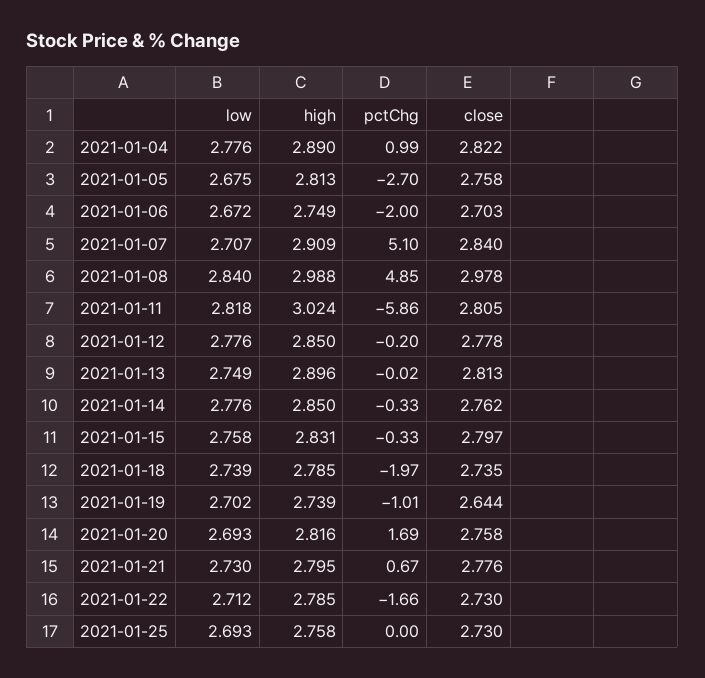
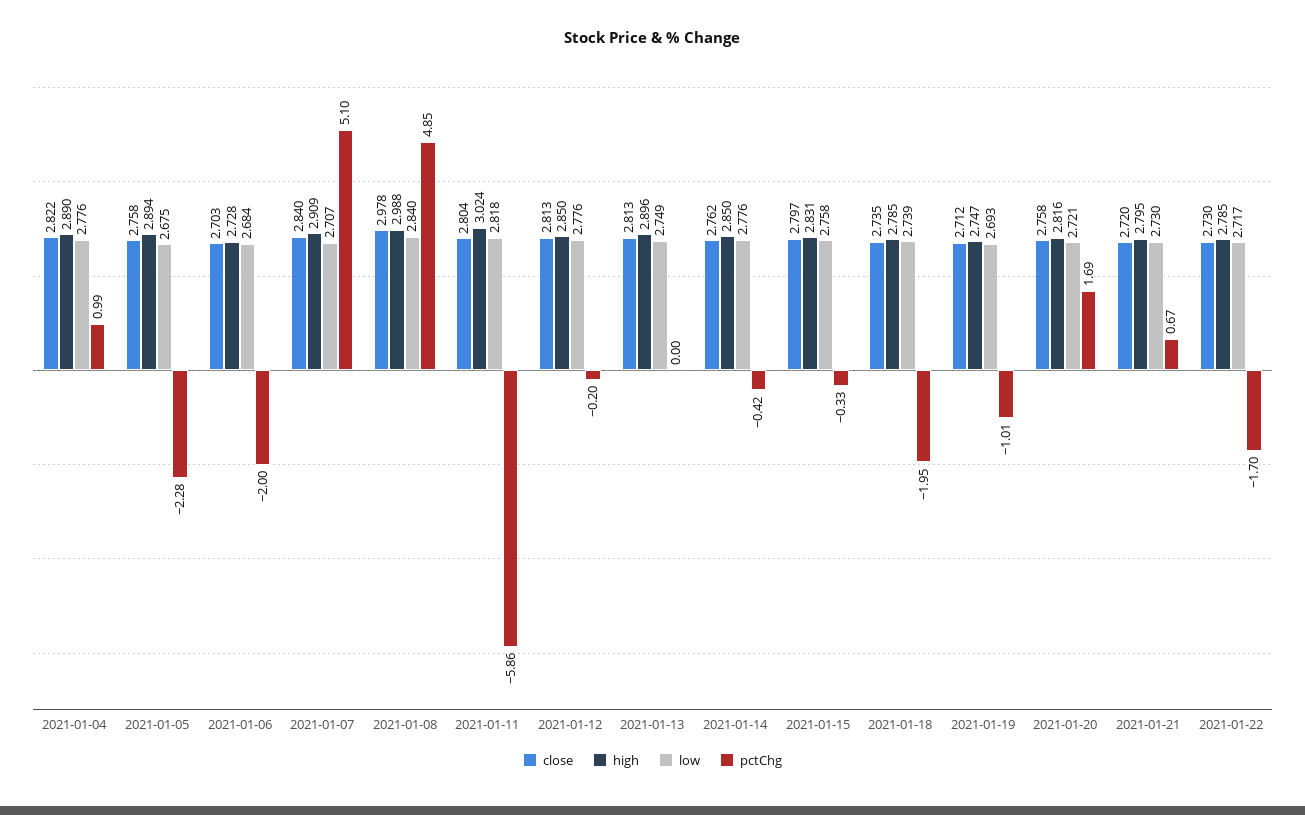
  {
    "low": {
      "2021-01-04": 2.776,
      "2021-01-05": 2.675,
-     "2021-01-06": 2.672,
+     "2021-01-06": 2.684,
      "2021-01-07": 2.707,
      "2021-01-08": 2.84,
      "2021-01-11": 2.818,
      "2021-01-12": 2.776,
      "2021-01-13": 2.749,
      "2021-01-14": 2.776,
      "2021-01-15": 2.758,
      "2021-01-18": 2.739,
-     "2021-01-19": 2.702,
+     "2021-01-19": 2.693,
-     "2021-01-20": 2.693,
+     "2021-01-20": 2.721,
      "2021-01-21": 2.73,
-     "2021-01-22": 2.712,
+     "2021-01-22": 2.717
-     "2021-01-25": 2.693
    },
    "high": {
      "2021-01-04": 2.89,
-     "2021-01-05": 2.813,
+     "2021-01-05": 2.894,
-     "2021-01-06": 2.749,
+     "2021-01-06": 2.728,
      "2021-01-07": 2.909,
      "2021-01-08": 2.988,
      "2021-01-11": 3.024,
      "2021-01-12": 2.85,
      "2021-01-13": 2.896,
      "2021-01-14": 2.85,
      "2021-01-15": 2.831,
      "2021-01-18": 2.785,
-     "2021-01-19": 2.739,
+     "2021-01-19": 2.747,
      "2021-01-20": 2.816,
      "2021-01-21": 2.795,
-     "2021-01-22": 2.785,
+     "2021-01-22": 2.785
-     "2021-01-25": 2.758
    },
    "pctChg": {
      "2021-01-04": 0.99,
-     "2021-01-05": -2.7,
+     "2021-01-05": -2.28,
      "2021-01-06": -2,
      "2021-01-07": 5.1,
      "2021-01-08": 4.85,
      "2021-01-11": -5.86,
      "2021-01-12": -0.2,
-     "2021-01-13": -0.02,
+     "2021-01-13": 0,
-     "2021-01-14": -0.33,
+     "2021-01-14": -0.42,
      "2021-01-15": -0.33,
-     "2021-01-18": -1.97,
+     "2021-01-18": -1.95,
      "2021-01-19": -1.01,
      "2021-01-20": 1.69,
      "2021-01-21": 0.67,
-     "2021-01-22": -1.66,
+     "2021-01-22": -1.7
-     "2021-01-25": 0
    },
    "close": {
      "2021-01-04": 2.822,
      "2021-01-05": 2.758,
      "2021-01-06": 2.703,
      "2021-01-07": 2.84,
      "2021-01-08": 2.978,
-     "2021-01-11": 2.805,
+     "2021-01-11": 2.804,
-     "2021-01-12": 2.778,
+     "2021-01-12": 2.813,
      "2021-01-13": 2.813,
      "2021-01-14": 2.762,
      "2021-01-15": 2.797,
      "2021-01-18": 2.735,
-     "2021-01-19": 2.644,
+     "2021-01-19": 2.712,
      "2021-01-20": 2.758,
-     "2021-01-21": 2.776,
+     "2021-01-21": 2.72,
-     "2021-01-22": 2.73,
+     "2021-01-22": 2.73
-     "2021-01-25": 2.73
    }
  }

